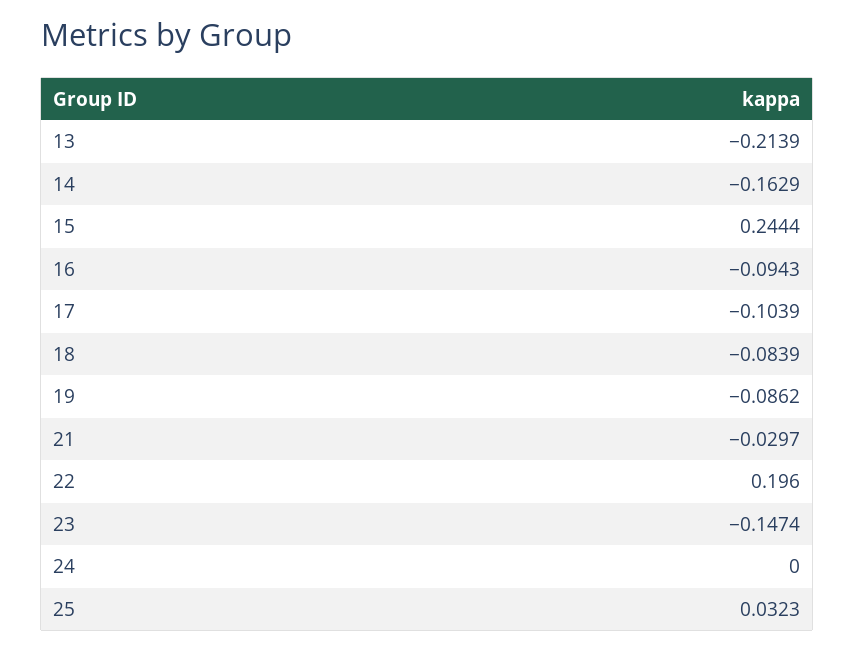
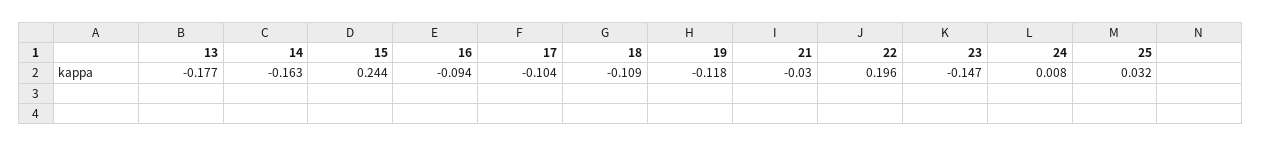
  {
-   "13": -0.2139,
+   "13": -0.177,
    "14": -0.1629,
    "15": 0.2444,
    "16": -0.0943,
    "17": -0.1039,
-   "18": -0.0839,
+   "18": -0.109,
-   "19": -0.0862,
+   "19": -0.118,
    "21": -0.0297,
    "22": 0.196,
    "23": -0.1474,
-   "24": 0,
+   "24": 0.008,
    "25": 0.0323
  }

